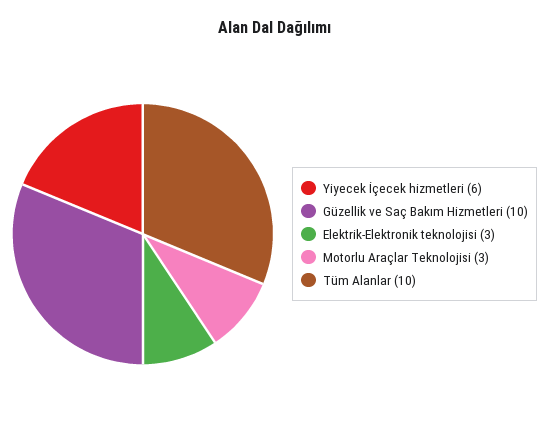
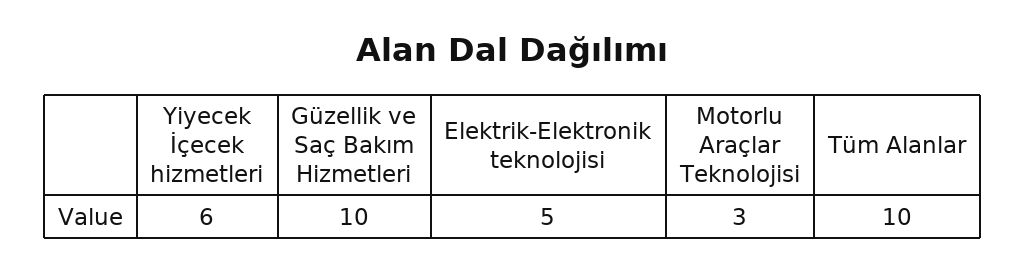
  {
    "Yiyecek İçecek hizmetleri": 6,
    "Güzellik ve Saç Bakım Hizmetleri": 10,
-   "Elektrik-Elektronik teknolojisi": 3,
+   "Elektrik-Elektronik teknolojisi": 5,
    "Motorlu Araçlar Teknolojisi": 3,
    "Tüm Alanlar": 10
  }

